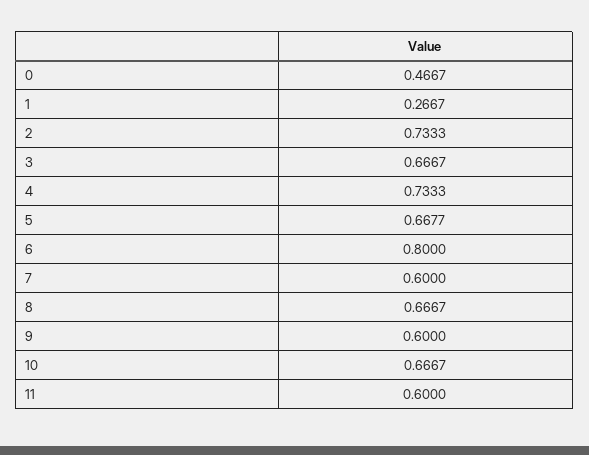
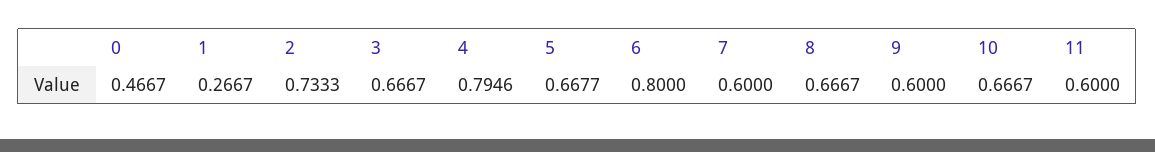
  {
    "0": 0.4667,
    "1": 0.2667,
    "2": 0.7333,
    "3": 0.6667,
-   "4": 0.7333,
+   "4": 0.7946,
    "5": 0.6677,
    "6": 0.8,
    "7": 0.6,
    "8": 0.6667,
    "9": 0.6,
    "10": 0.6667,
    "11": 0.6
  }

